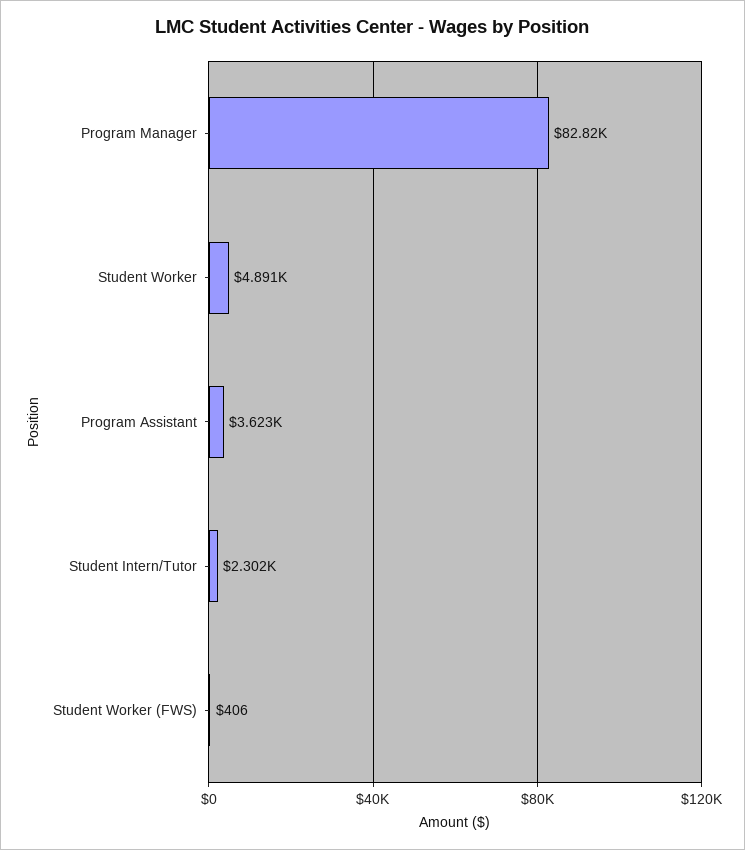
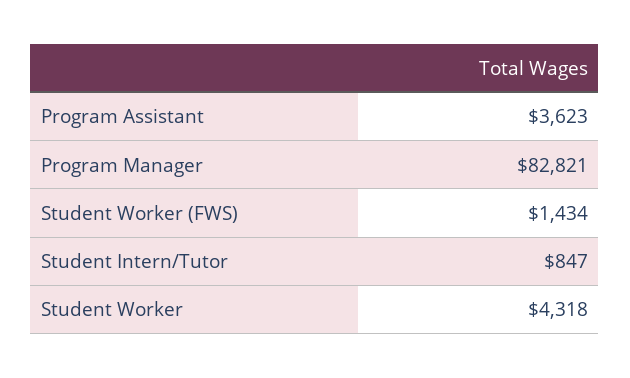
  {
    "Program Manager": 82821,
-   "Student Worker": 4891,
+   "Student Worker": 4318,
    "Program Assistant": 3623,
-   "Student Intern/Tutor": 2302,
+   "Student Intern/Tutor": 847,
-   "Student Worker (FWS)": 406
+   "Student Worker (FWS)": 1434
  }

